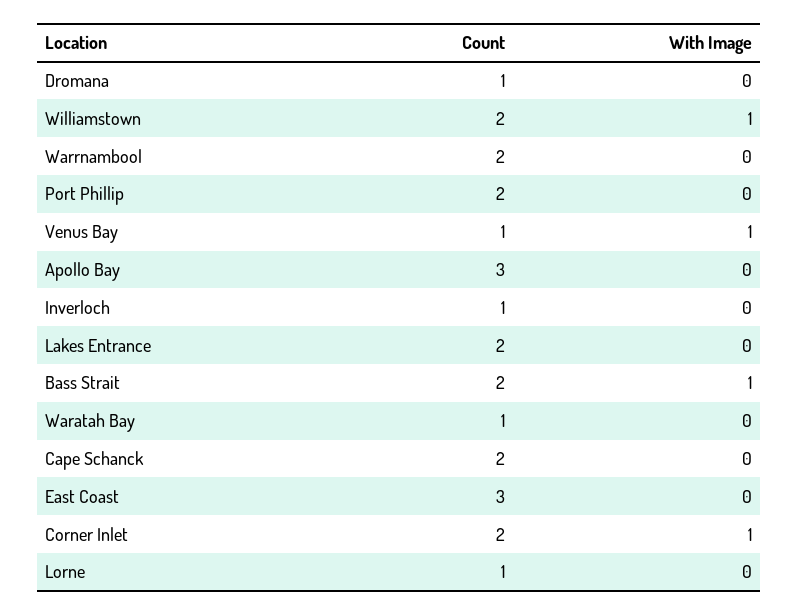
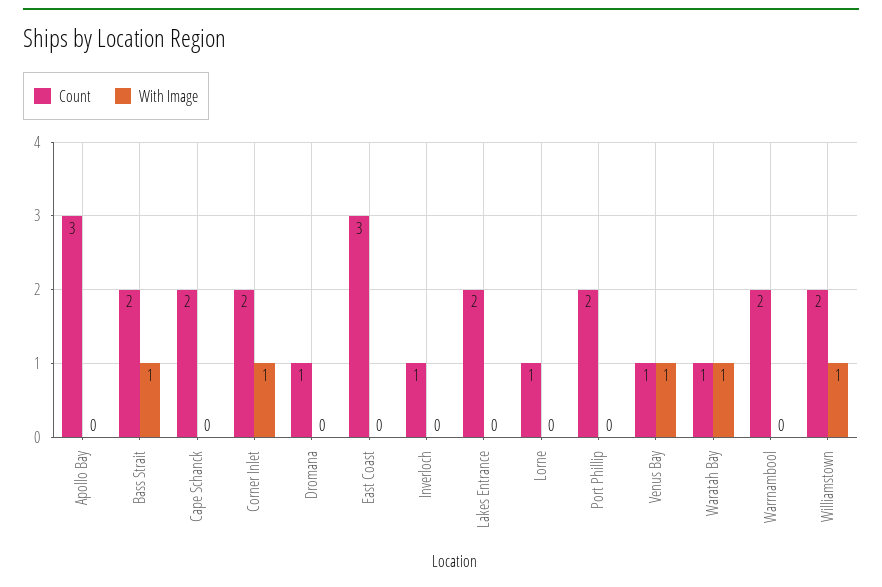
  {
    "Count": {
      "Dromana": 1,
      "Williamstown": 2,
      "Warrnambool": 2,
      "Port Phillip": 2,
      "Venus Bay": 1,
      "Apollo Bay": 3,
      "Inverloch": 1,
      "Lakes Entrance": 2,
      "Bass Strait": 2,
      "Waratah Bay": 1,
      "Cape Schanck": 2,
      "East Coast": 3,
      "Corner Inlet": 2,
      "Lorne": 1
    },
    "With Image": {
      "Dromana": 0,
      "Williamstown": 1,
      "Warrnambool": 0,
      "Port Phillip": 0,
      "Venus Bay": 1,
      "Apollo Bay": 0,
      "Inverloch": 0,
      "Lakes Entrance": 0,
      "Bass Strait": 1,
-     "Waratah Bay": 0,
+     "Waratah Bay": 1,
      "Cape Schanck": 0,
      "East Coast": 0,
      "Corner Inlet": 1,
      "Lorne": 0
    }
  }

